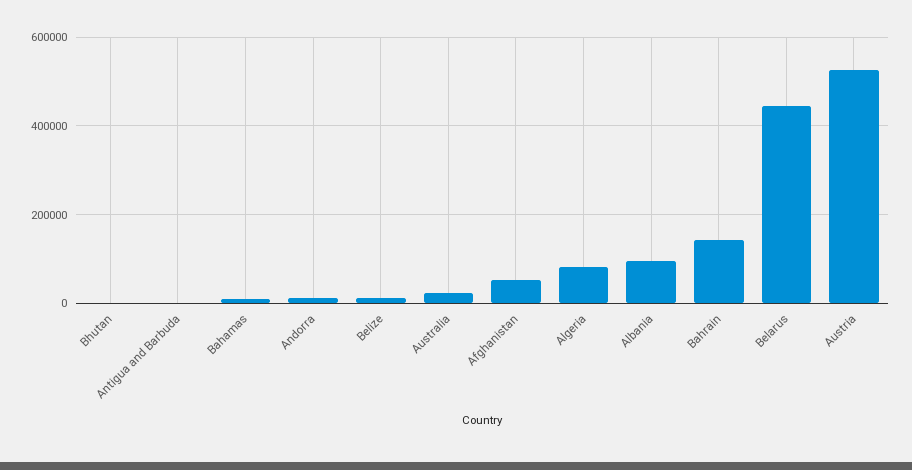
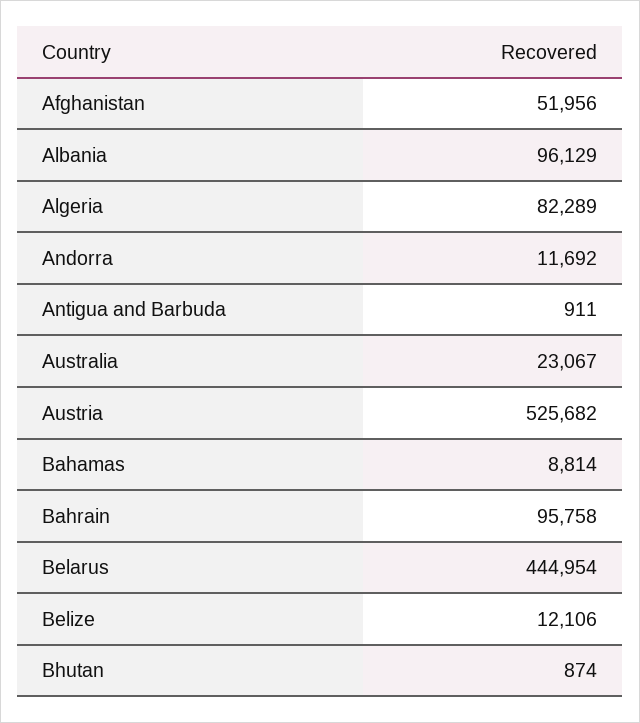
  {
    "Bhutan": 874,
    "Antigua and Barbuda": 911,
    "Bahamas": 8814,
    "Andorra": 11692,
    "Belize": 12106,
    "Australia": 23067,
    "Afghanistan": 51956,
    "Algeria": 82289,
    "Albania": 96129,
-   "Bahrain": 140000,
+   "Bahrain": 95758,
    "Belarus": 444954,
    "Austria": 525682
  }

